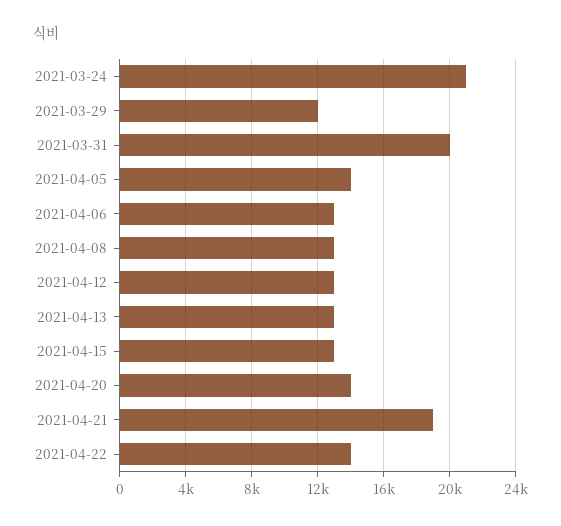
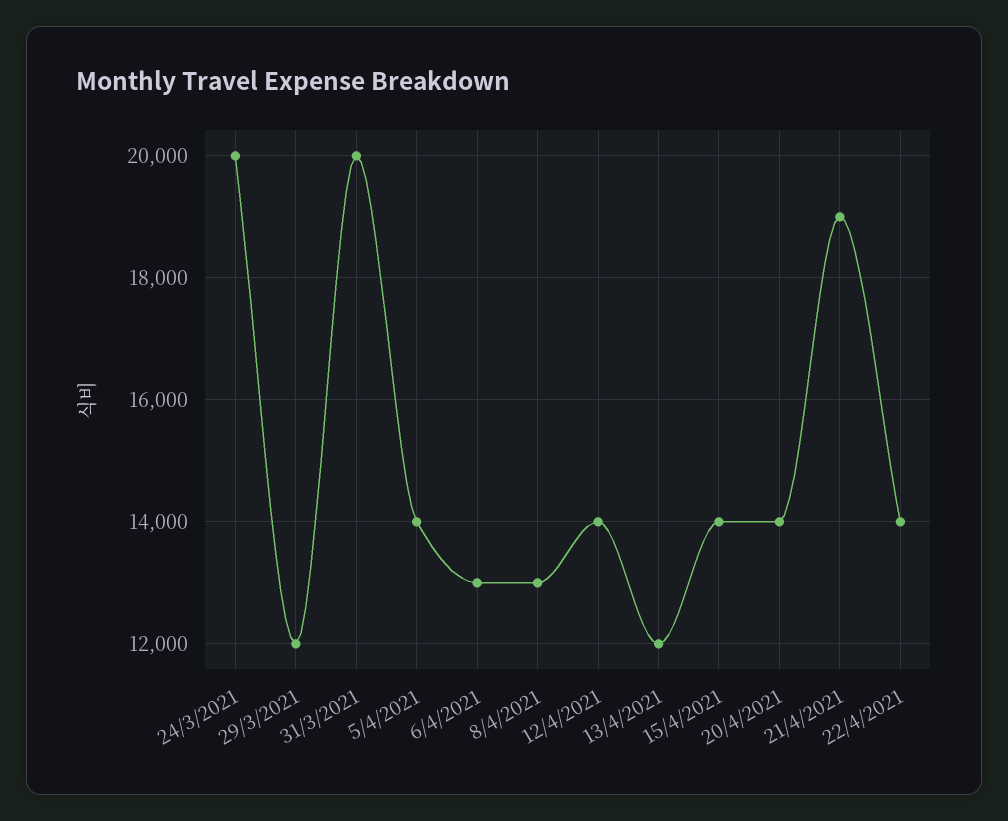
  {
-   "2021-03-24": 21000,
+   "2021-03-24": 20000,
    "2021-03-29": 12000,
    "2021-03-31": 20000,
    "2021-04-05": 14000,
    "2021-04-06": 13000,
    "2021-04-08": 13000,
-   "2021-04-12": 13000,
+   "2021-04-12": 14000,
-   "2021-04-13": 13000,
+   "2021-04-13": 12000,
-   "2021-04-15": 13000,
+   "2021-04-15": 14000,
    "2021-04-20": 14000,
    "2021-04-21": 19000,
    "2021-04-22": 14000
  }

